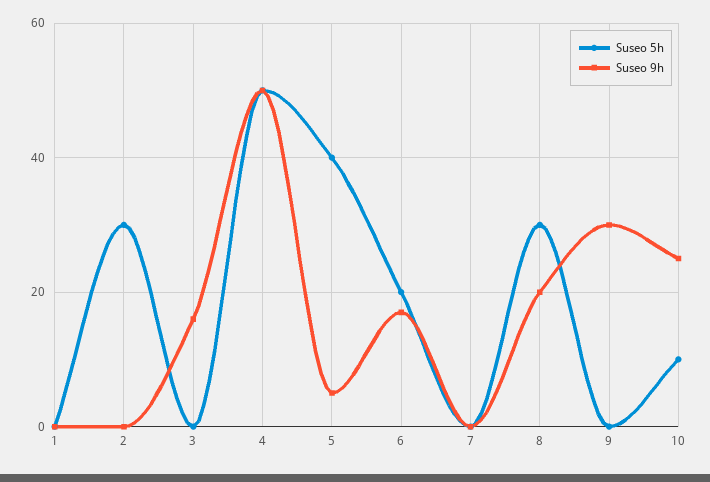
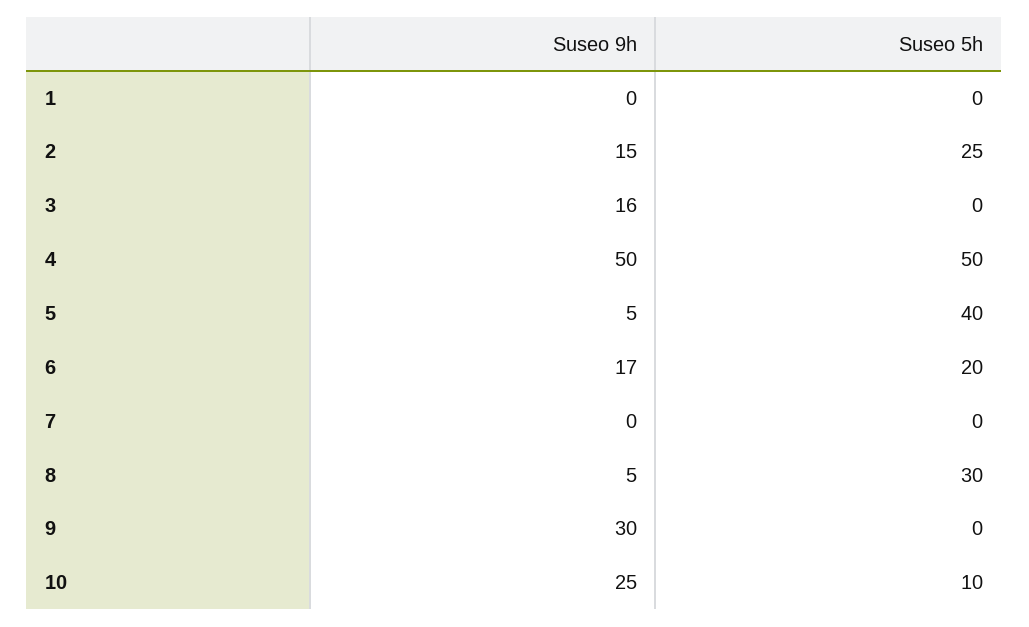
  {
    "Suseo 5h": {
      "1": 0,
-     "2": 30,
+     "2": 25,
      "3": 0,
      "4": 50,
      "5": 40,
      "6": 20,
      "7": 0,
      "8": 30,
      "9": 0,
      "10": 10
    },
    "Suseo 9h": {
      "1": 0,
-     "2": 0,
+     "2": 15,
      "3": 16,
      "4": 50,
      "5": 5,
      "6": 17,
      "7": 0,
-     "8": 20,
+     "8": 5,
      "9": 30,
      "10": 25
    }
  }

